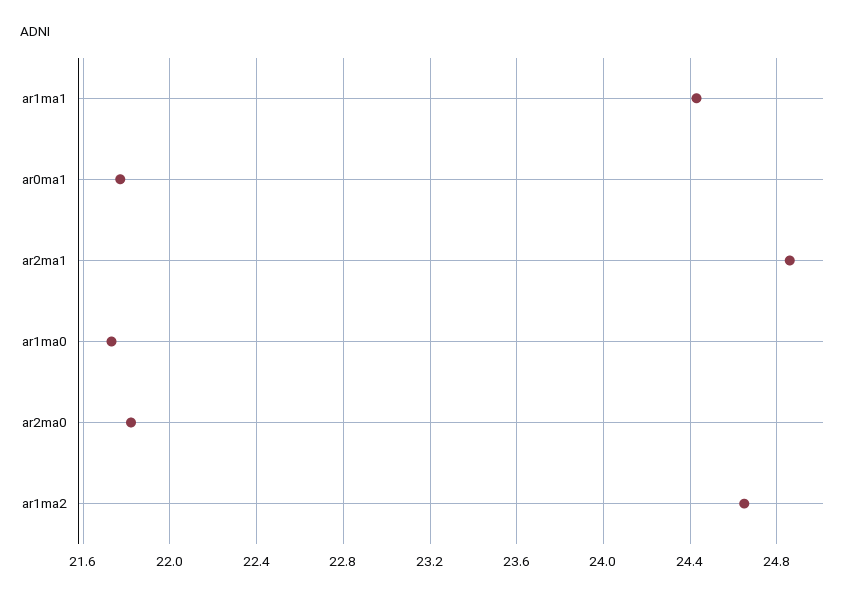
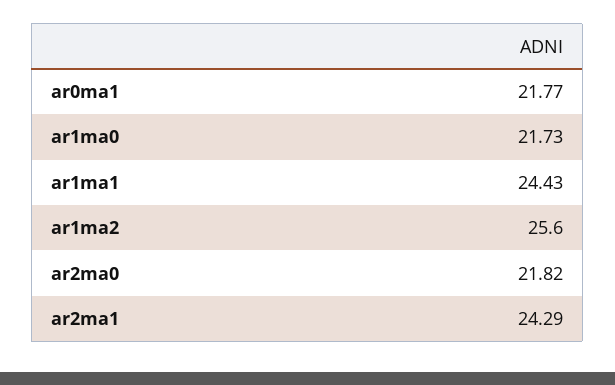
  {
    "ar1ma1": 24.43,
    "ar0ma1": 21.77,
-   "ar2ma1": 24.85,
+   "ar2ma1": 24.29,
    "ar1ma0": 21.73,
    "ar2ma0": 21.82,
-   "ar1ma2": 24.65
+   "ar1ma2": 25.6
  }

